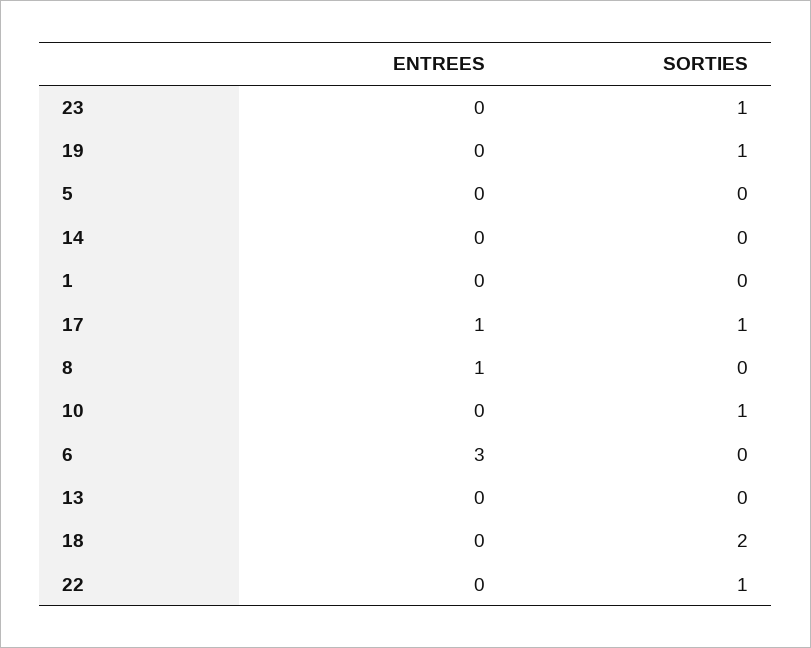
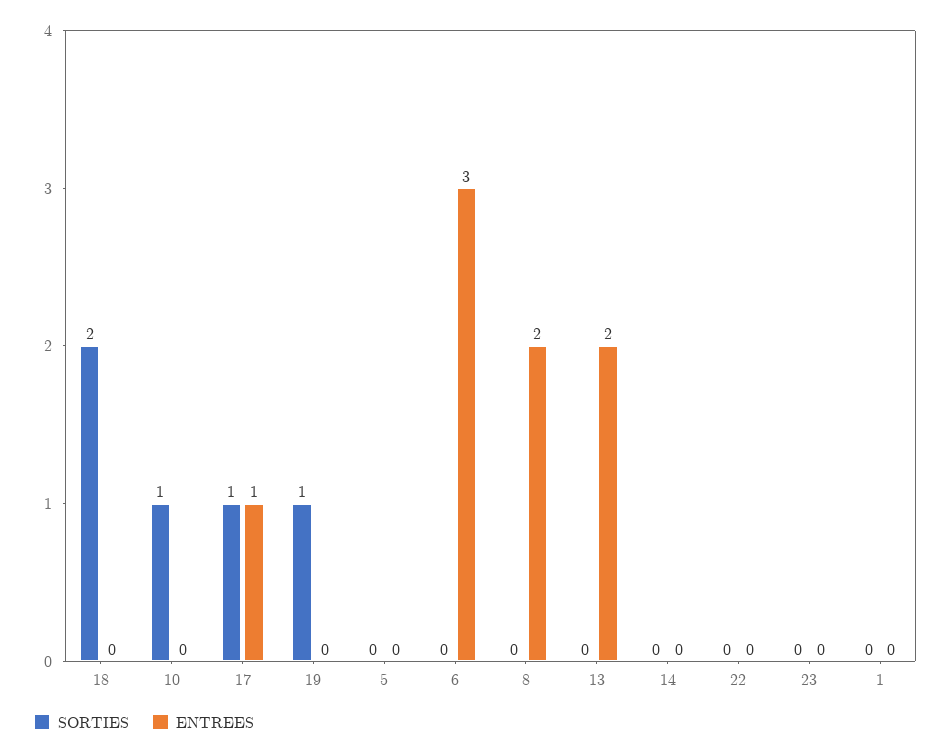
  {
    "ENTREES": {
      "23": 0,
      "19": 0,
      "5": 0,
      "14": 0,
      "1": 0,
      "17": 1,
-     "8": 1,
+     "8": 2,
      "10": 0,
      "6": 3,
-     "13": 0,
+     "13": 2,
      "18": 0,
      "22": 0
    },
    "SORTIES": {
-     "23": 1,
+     "23": 0,
      "19": 1,
      "5": 0,
      "14": 0,
      "1": 0,
      "17": 1,
      "8": 0,
      "10": 1,
      "6": 0,
      "13": 0,
      "18": 2,
-     "22": 1
+     "22": 0
    }
  }

